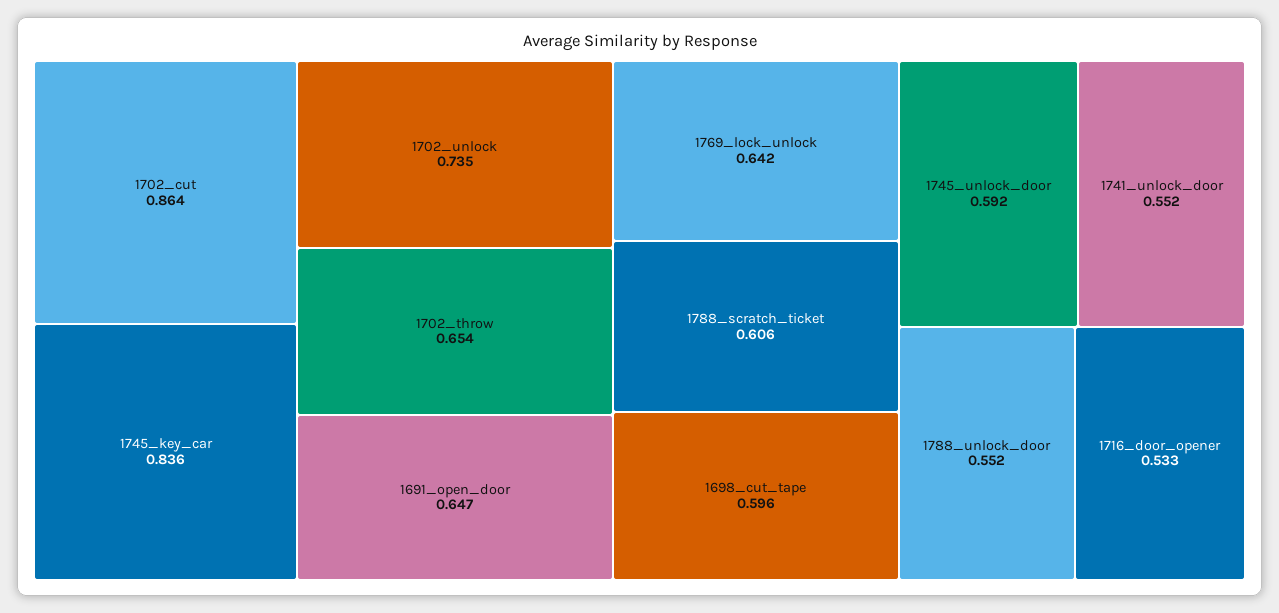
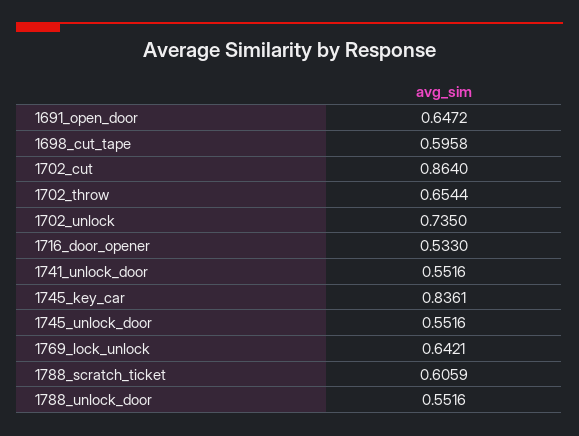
  {
    "1702_cut": 0.864,
    "1745_key_car": 0.8361,
    "1702_unlock": 0.735,
    "1702_throw": 0.6544,
    "1691_open_door": 0.6472,
    "1769_lock_unlock": 0.6421,
    "1788_scratch_ticket": 0.6059,
    "1698_cut_tape": 0.5958,
-   "1745_unlock_door": 0.592,
+   "1745_unlock_door": 0.5516,
    "1741_unlock_door": 0.5516,
    "1788_unlock_door": 0.5516,
    "1716_door_opener": 0.533
  }

